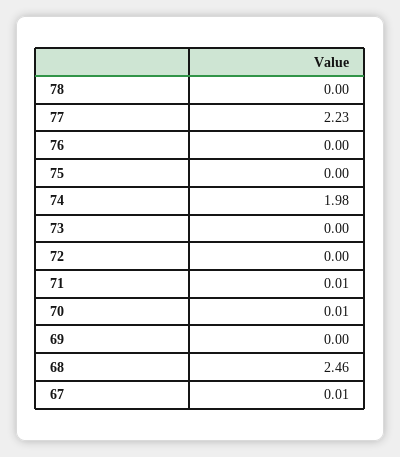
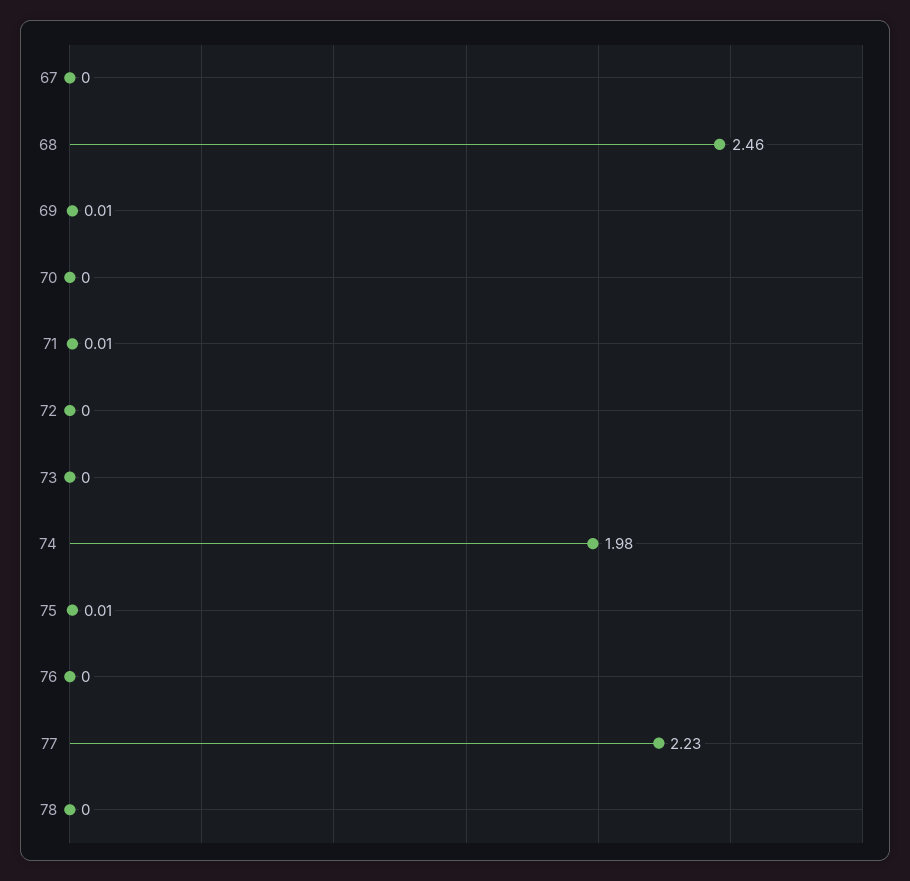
  {
    "78": 0,
    "77": 2.23,
    "76": 0,
-   "75": 0,
+   "75": 0.01,
    "74": 1.98,
    "73": 0,
    "72": 0,
    "71": 0.01,
-   "70": 0.01,
+   "70": 0,
-   "69": 0,
+   "69": 0.01,
    "68": 2.46,
-   "67": 0.01
+   "67": 0
  }

